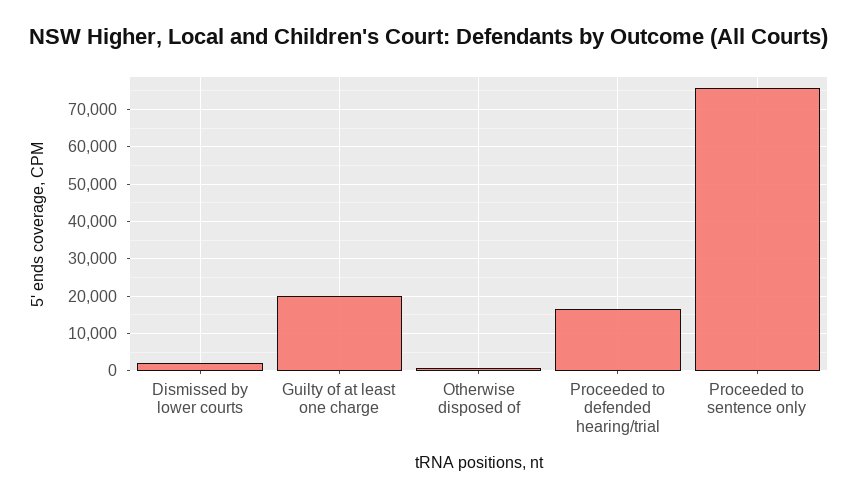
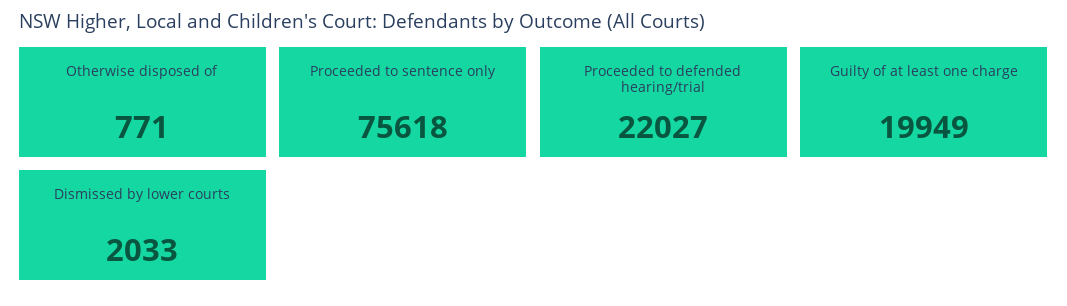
  {
    "Dismissed by lower courts": 2033,
    "Guilty of at least one charge": 19949,
    "Otherwise disposed of": 771,
-   "Proceeded to defended hearing/trial": 16000,
+   "Proceeded to defended hearing/trial": 22027,
    "Proceeded to sentence only": 75618
  }

